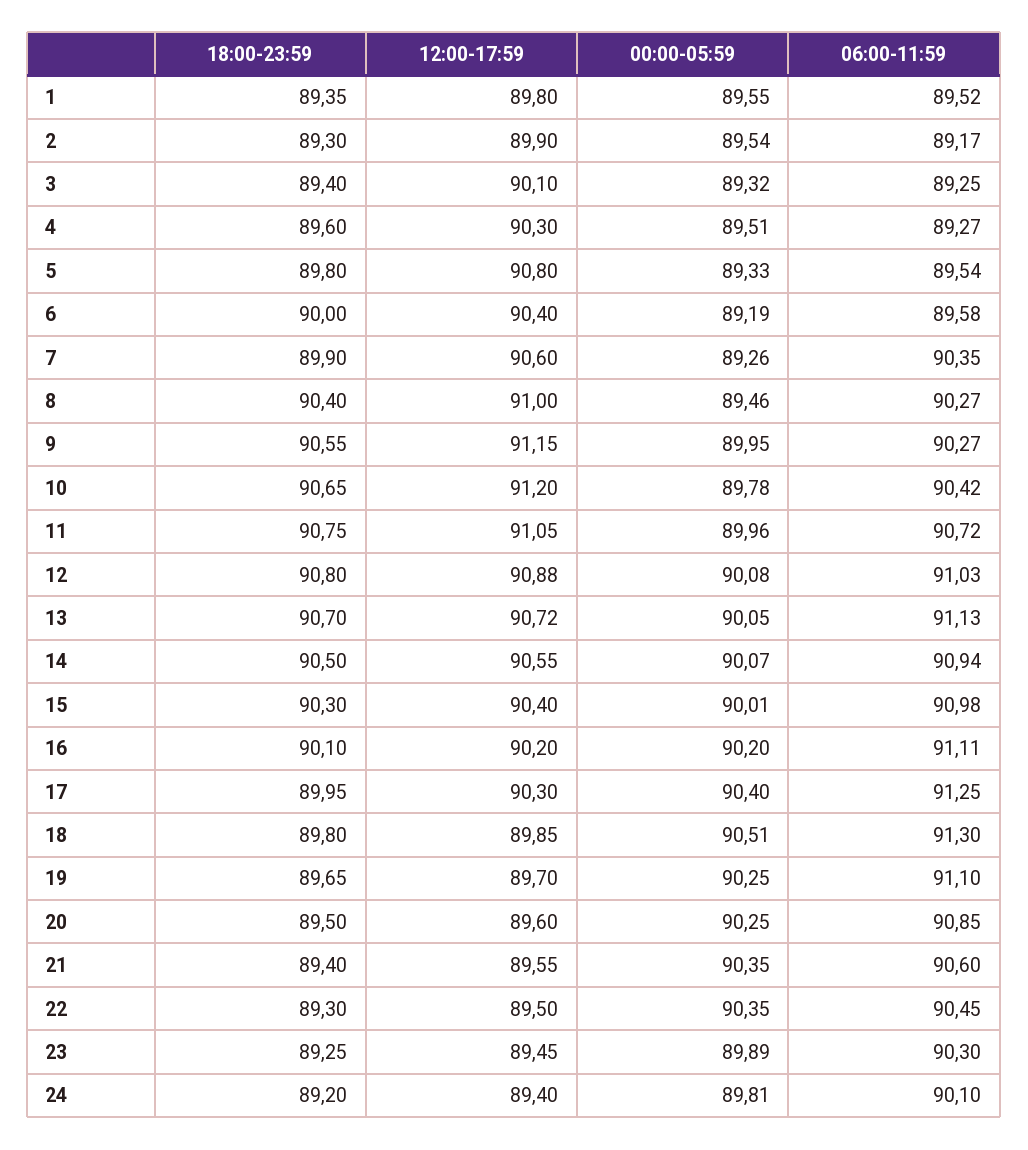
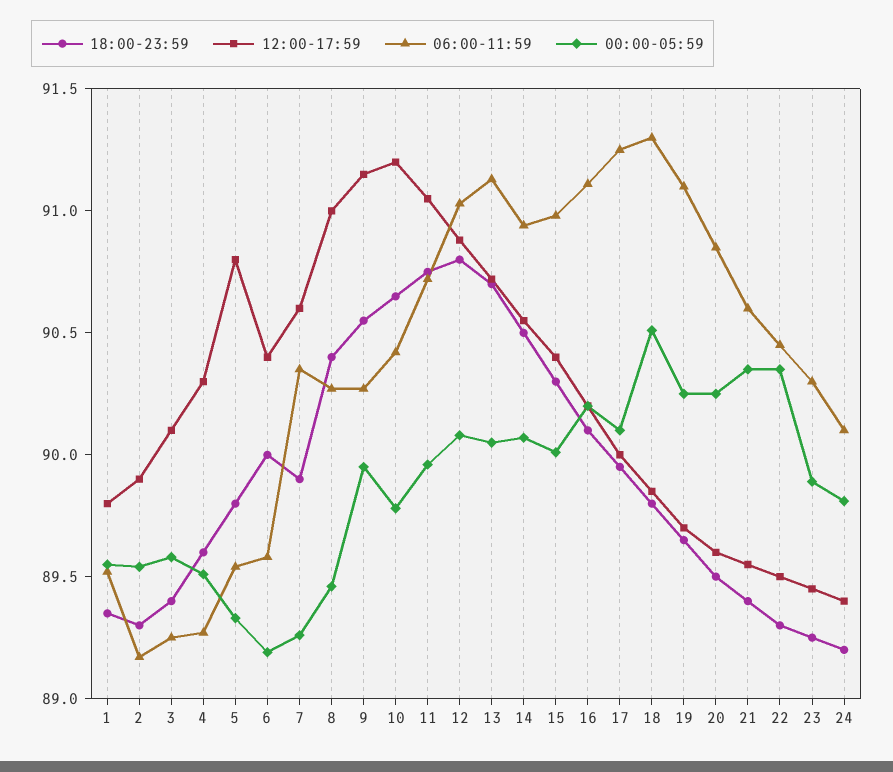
  {
    "18:00-23:59": {
      "1": 89.35,
      "2": 89.3,
      "3": 89.4,
      "4": 89.6,
      "5": 89.8,
      "6": 90,
      "7": 89.9,
      "8": 90.4,
      "9": 90.55,
      "10": 90.65,
      "11": 90.75,
      "12": 90.8,
      "13": 90.7,
      "14": 90.5,
      "15": 90.3,
      "16": 90.1,
      "17": 89.95,
      "18": 89.8,
      "19": 89.65,
      "20": 89.5,
      "21": 89.4,
      "22": 89.3,
      "23": 89.25,
      "24": 89.2
    },
    "12:00-17:59": {
      "1": 89.8,
      "2": 89.9,
      "3": 90.1,
      "4": 90.3,
      "5": 90.8,
      "6": 90.4,
      "7": 90.6,
      "8": 91,
      "9": 91.15,
      "10": 91.2,
      "11": 91.05,
      "12": 90.88,
      "13": 90.72,
      "14": 90.55,
      "15": 90.4,
      "16": 90.2,
-     "17": 90.3,
+     "17": 90,
      "18": 89.85,
      "19": 89.7,
      "20": 89.6,
      "21": 89.55,
      "22": 89.5,
      "23": 89.45,
      "24": 89.4
    },
    "00:00-05:59": {
      "1": 89.55,
      "2": 89.54,
-     "3": 89.32,
+     "3": 89.6,
      "4": 89.51,
      "5": 89.33,
      "6": 89.19,
      "7": 89.26,
      "8": 89.46,
      "9": 89.95,
      "10": 89.78,
      "11": 89.96,
      "12": 90.08,
      "13": 90.05,
      "14": 90.07,
      "15": 90.01,
      "16": 90.2,
-     "17": 90.4,
+     "17": 90.1,
      "18": 90.51,
      "19": 90.25,
      "20": 90.25,
      "21": 90.35,
      "22": 90.35,
      "23": 89.89,
      "24": 89.81
    },
    "06:00-11:59": {
      "1": 89.52,
      "2": 89.17,
      "3": 89.25,
      "4": 89.27,
      "5": 89.54,
      "6": 89.58,
      "7": 90.35,
      "8": 90.27,
      "9": 90.27,
      "10": 90.42,
      "11": 90.72,
      "12": 91.03,
      "13": 91.13,
      "14": 90.94,
      "15": 90.98,
      "16": 91.11,
      "17": 91.25,
      "18": 91.3,
      "19": 91.1,
      "20": 90.85,
      "21": 90.6,
      "22": 90.45,
      "23": 90.3,
      "24": 90.1
    }
  }

